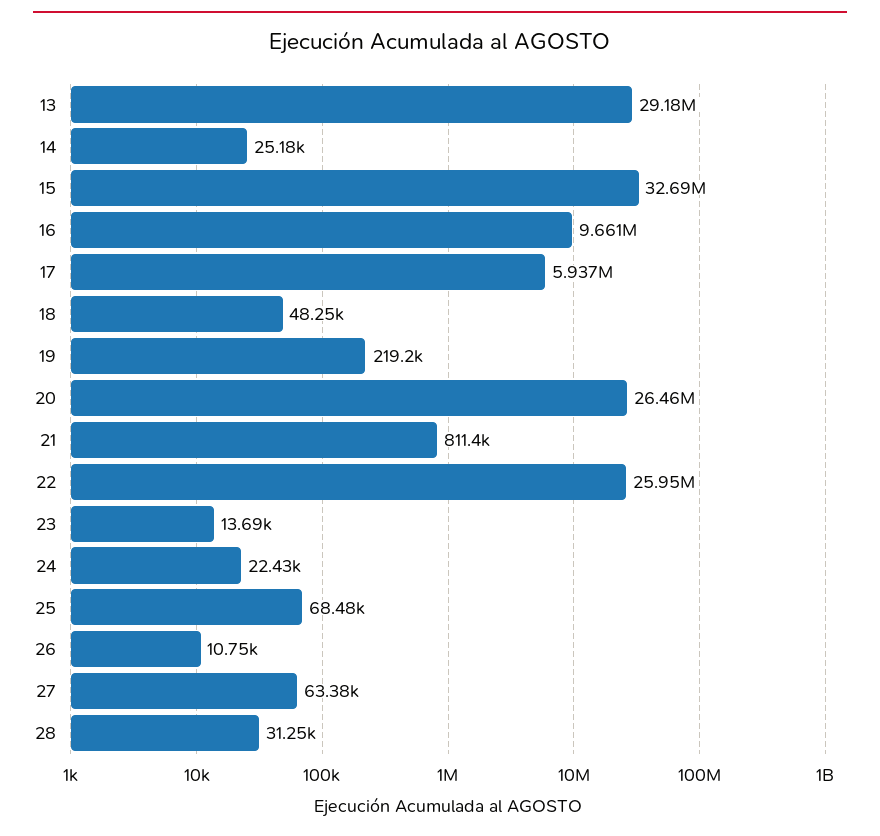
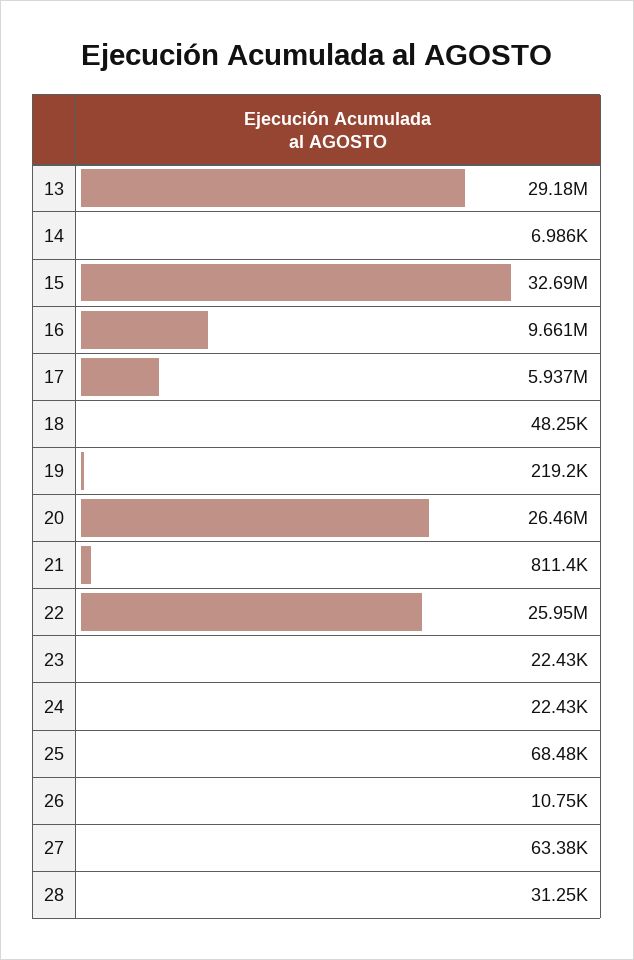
  {
    "13": 29180000,
-   "14": 25180,
+   "14": 6986,
    "15": 32690000,
    "16": 9661000,
    "17": 5937000,
    "18": 48250,
    "19": 219200,
    "20": 26460000,
    "21": 811400,
    "22": 25950000,
-   "23": 13690,
+   "23": 22430,
    "24": 22430,
    "25": 68480,
    "26": 10750,
    "27": 63380,
    "28": 31250
  }

